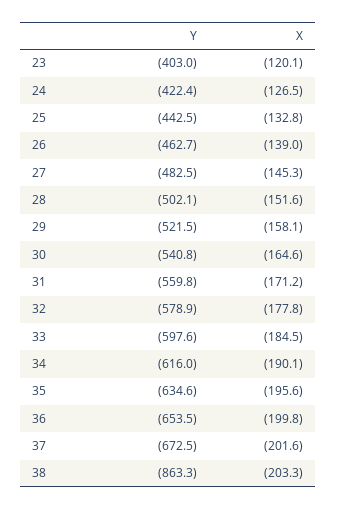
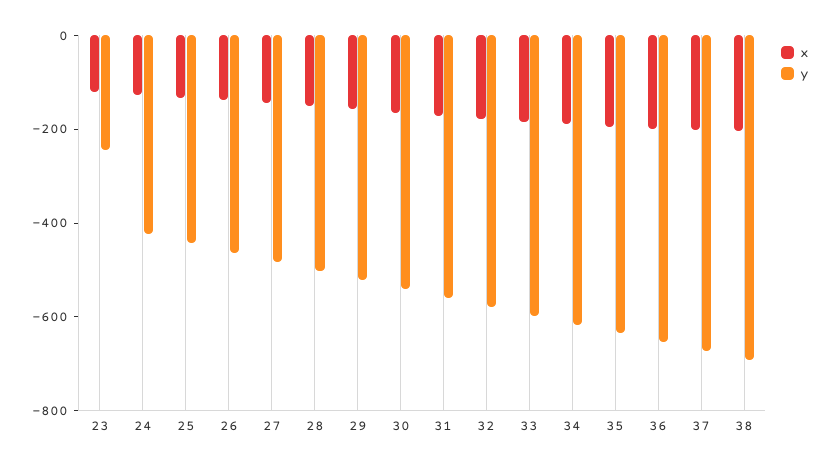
  {
    "Y": {
-     "23": -403,
+     "23": -250,
      "24": -422.4,
      "25": -442.5,
      "26": -462.7,
      "27": -482.5,
      "28": -502.1,
      "29": -521.5,
      "30": -540.8,
      "31": -559.8,
      "32": -578.9,
      "33": -597.6,
      "34": -616,
      "35": -634.6,
      "36": -653.5,
      "37": -672.5,
-     "38": -863.3
+     "38": -700
    },
    "X": {
      "23": -120.1,
      "24": -126.5,
      "25": -132.8,
      "26": -139,
      "27": -145.3,
      "28": -151.6,
      "29": -158.1,
      "30": -164.6,
      "31": -171.2,
      "32": -177.8,
      "33": -184.5,
      "34": -190.1,
      "35": -195.6,
      "36": -199.8,
      "37": -201.6,
      "38": -203.3
    }
  }

